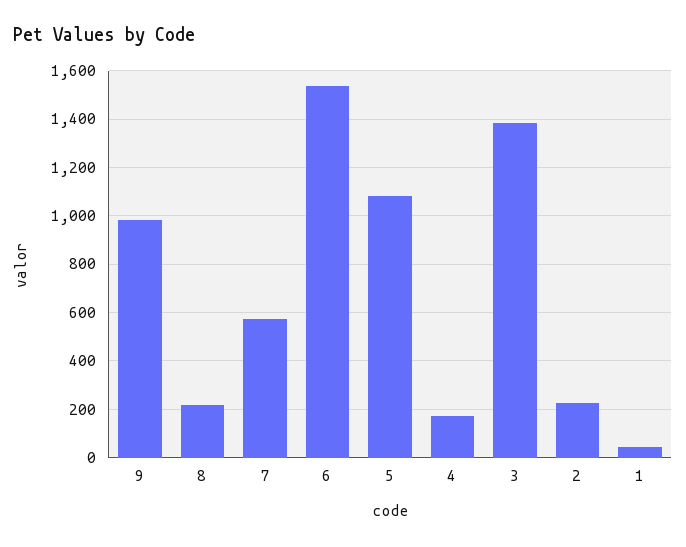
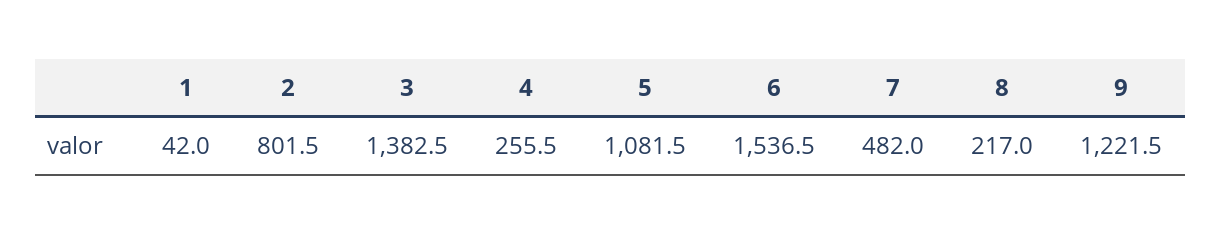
  {
-   "9": 975,
+   "9": 1221.5,
    "8": 217,
-   "7": 575,
+   "7": 482,
    "6": 1536.5,
    "5": 1081.5,
-   "4": 175,
+   "4": 255.5,
    "3": 1382.5,
-   "2": 225,
+   "2": 801.5,
    "1": 42
  }

